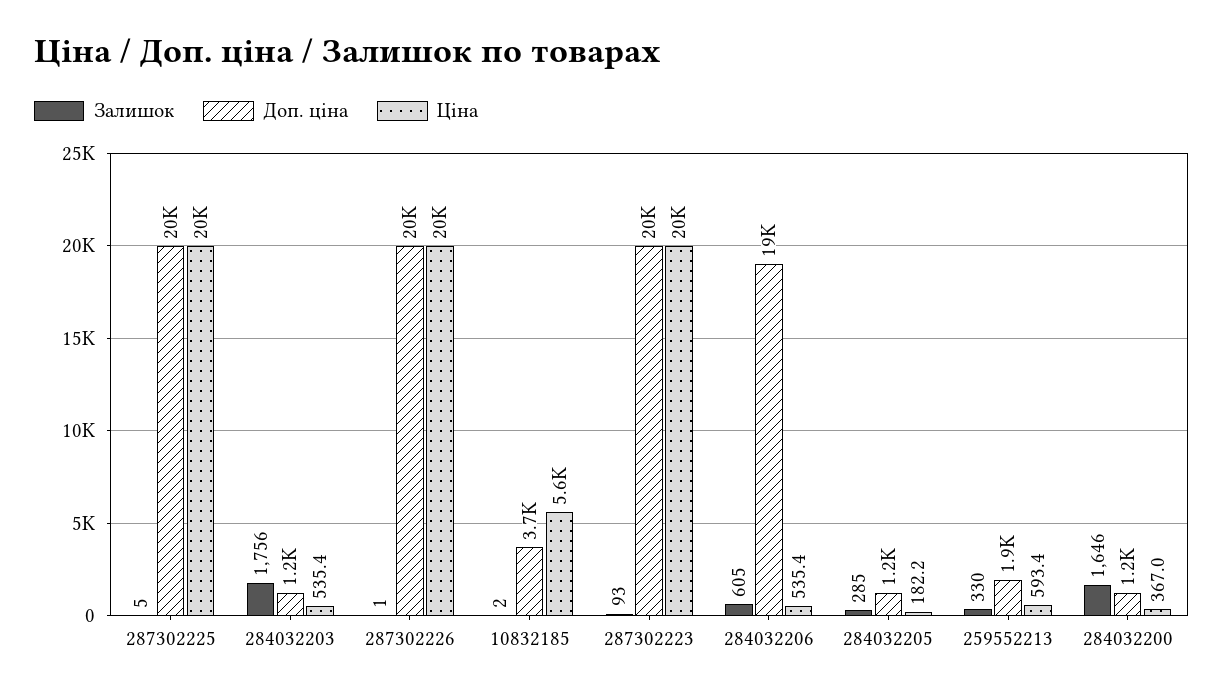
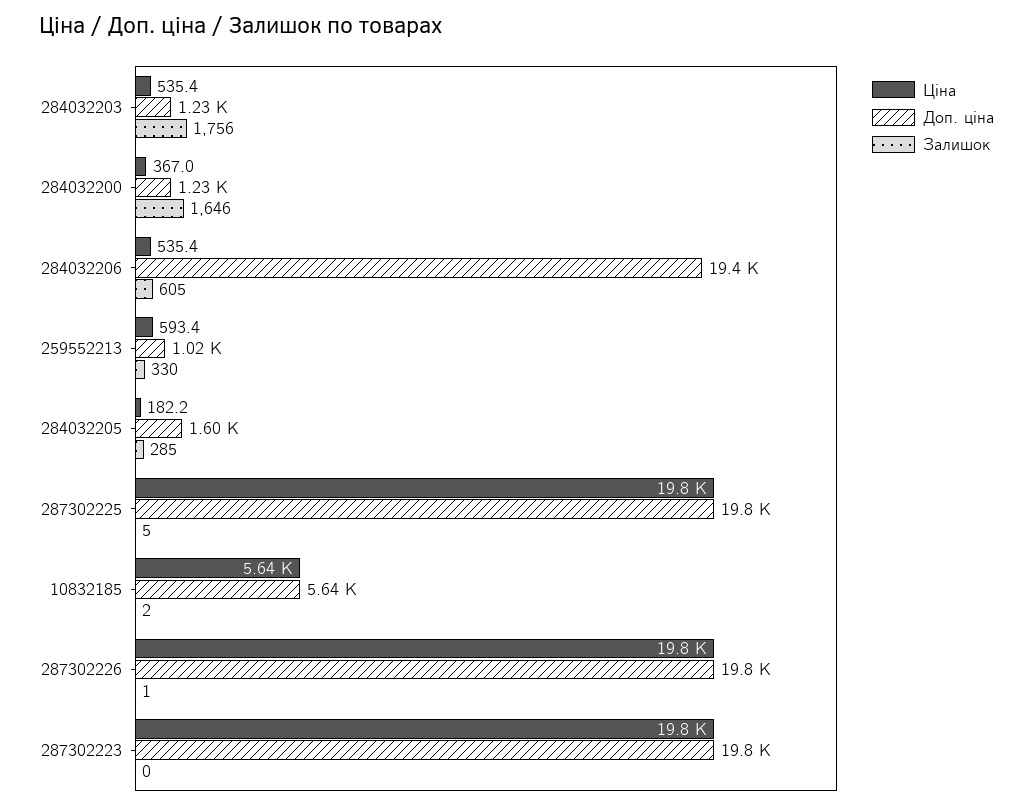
  {
    "Залишок": {
      "287302225": 5,
      "284032203": 1756,
      "287302226": 1,
      "10832185": 2,
-     "287302223": 93,
+     "287302223": 0,
      "284032206": 605,
      "284032205": 285,
      "259552213": 330,
      "284032200": 1646
    },
    "Доп. ціна": {
      "287302225": 19800,
      "284032203": 1230,
      "287302226": 19800,
-     "10832185": 3700,
+     "10832185": 5640,
      "287302223": 19800,
      "284032206": 19400,
-     "284032205": 1200,
+     "284032205": 1600,
-     "259552213": 1900,
+     "259552213": 1020,
      "284032200": 1230
    },
    "Ціна": {
      "287302225": 19800,
      "284032203": 535.4,
      "287302226": 19800,
      "10832185": 5640,
      "287302223": 19800,
      "284032206": 535.4,
      "284032205": 182.2,
      "259552213": 593.4,
      "284032200": 367
    }
  }

